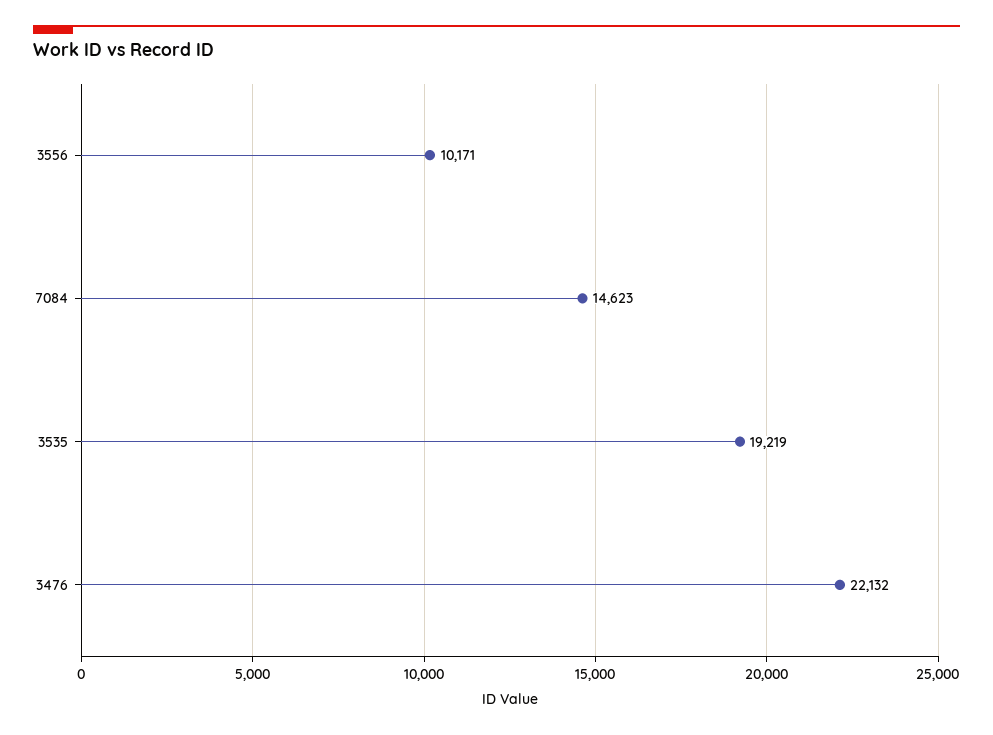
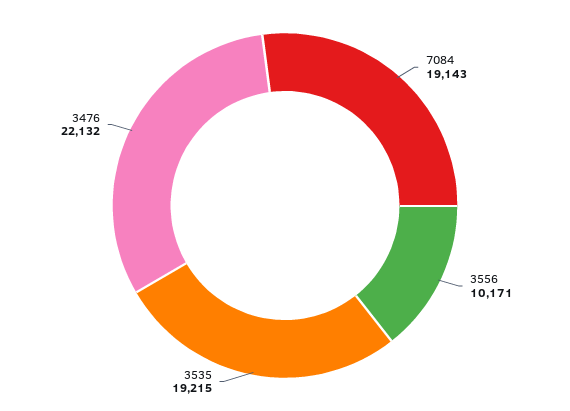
  {
    "3556": 10171,
-   "7084": 14623,
+   "7084": 19143,
-   "3535": 19219,
+   "3535": 19215,
    "3476": 22132
  }

